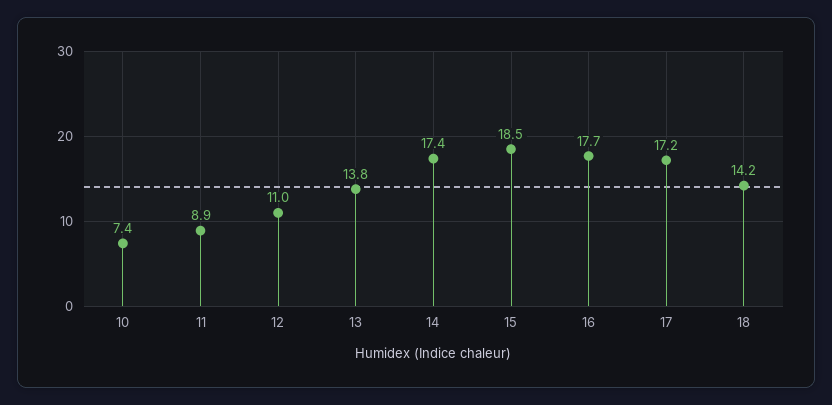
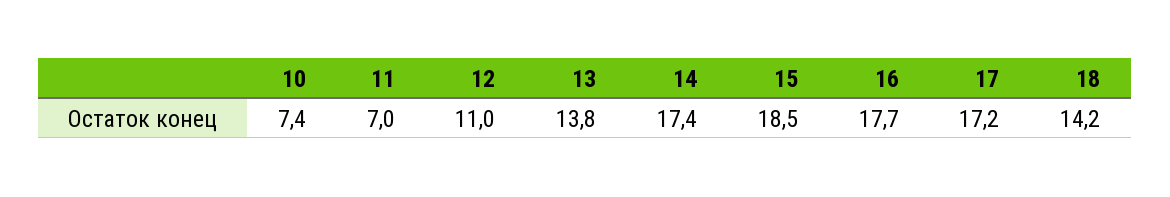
  {
    "10": 7.4,
-   "11": 8.9,
+   "11": 7,
    "12": 11,
    "13": 13.8,
    "14": 17.4,
    "15": 18.5,
    "16": 17.7,
    "17": 17.2,
    "18": 14.2
  }

